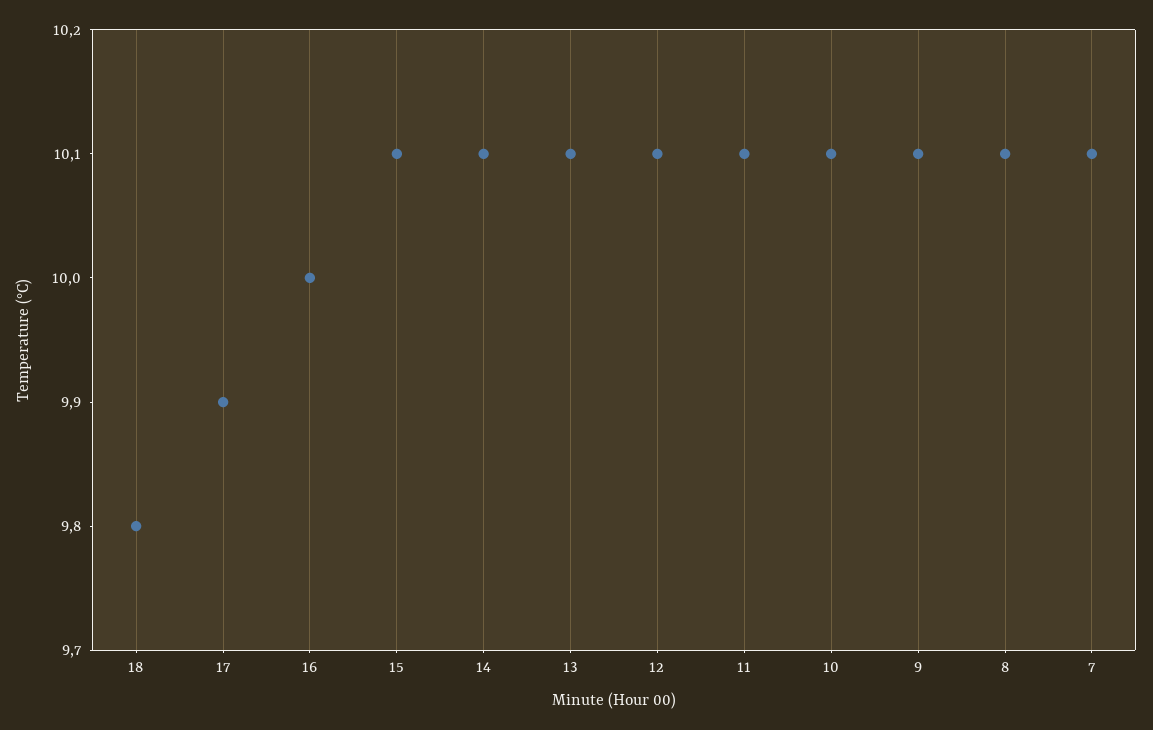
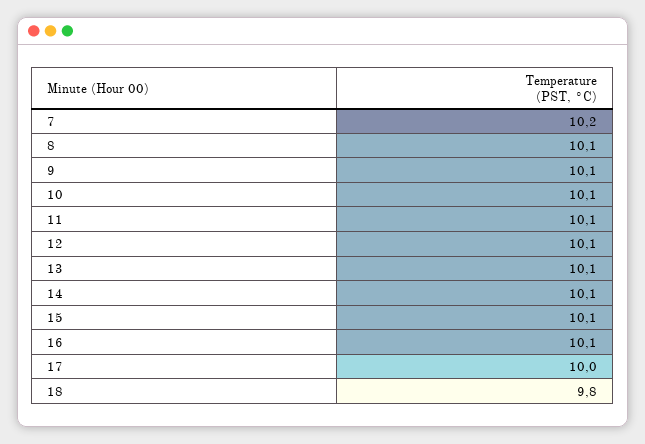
  {
    "18": 9.8,
-   "17": 9.9,
+   "17": 10,
-   "16": 10,
+   "16": 10.1,
    "15": 10.1,
    "14": 10.1,
    "13": 10.1,
    "12": 10.1,
    "11": 10.1,
    "10": 10.1,
    "9": 10.1,
    "8": 10.1,
-   "7": 10.1
+   "7": 10.2
  }

